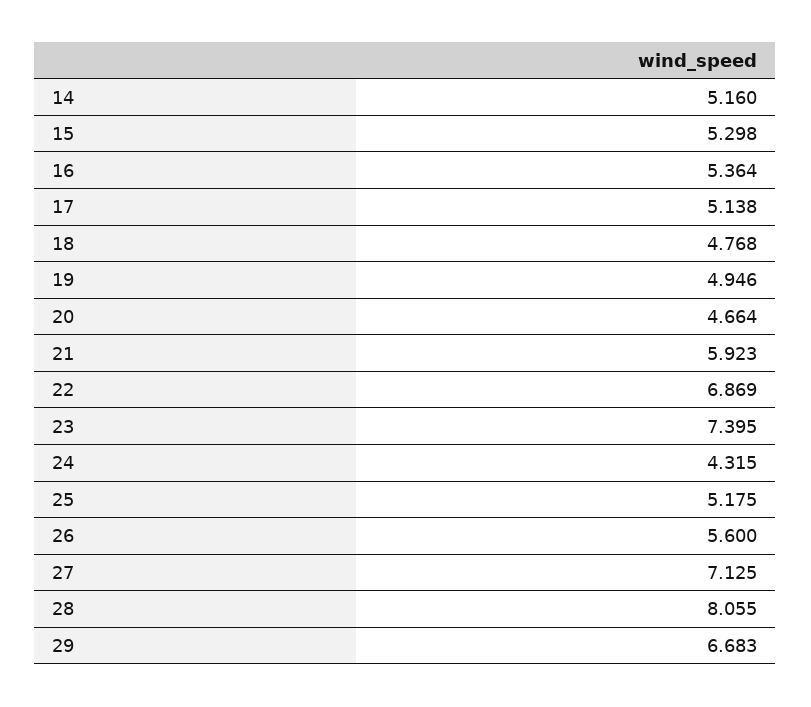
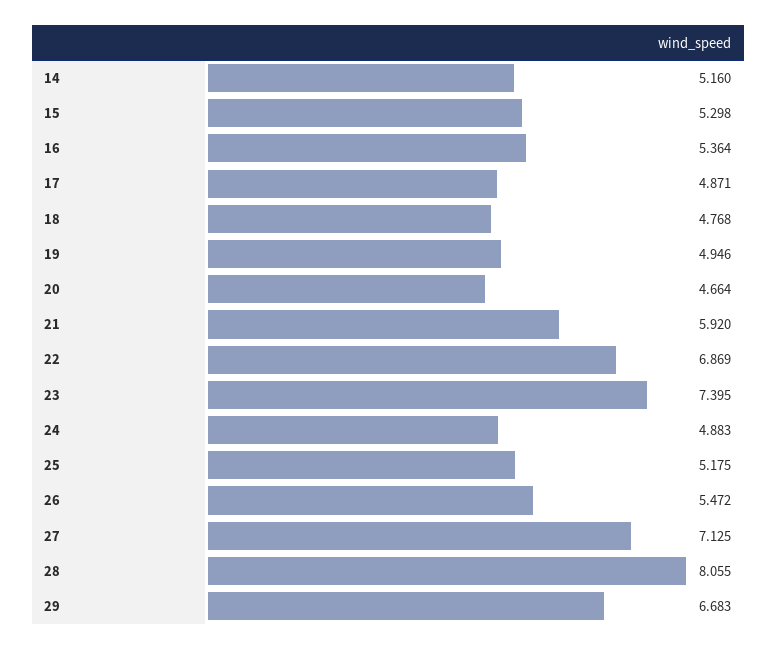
  {
    "14": 5.16,
    "15": 5.298,
    "16": 5.364,
-   "17": 5.138,
+   "17": 4.871,
    "18": 4.768,
    "19": 4.946,
    "20": 4.664,
-   "21": 5.923,
+   "21": 5.92,
    "22": 6.869,
    "23": 7.395,
-   "24": 4.315,
+   "24": 4.883,
    "25": 5.175,
-   "26": 5.6,
+   "26": 5.472,
    "27": 7.125,
    "28": 8.055,
    "29": 6.683
  }

